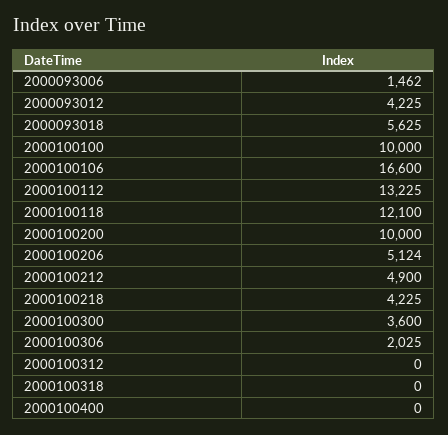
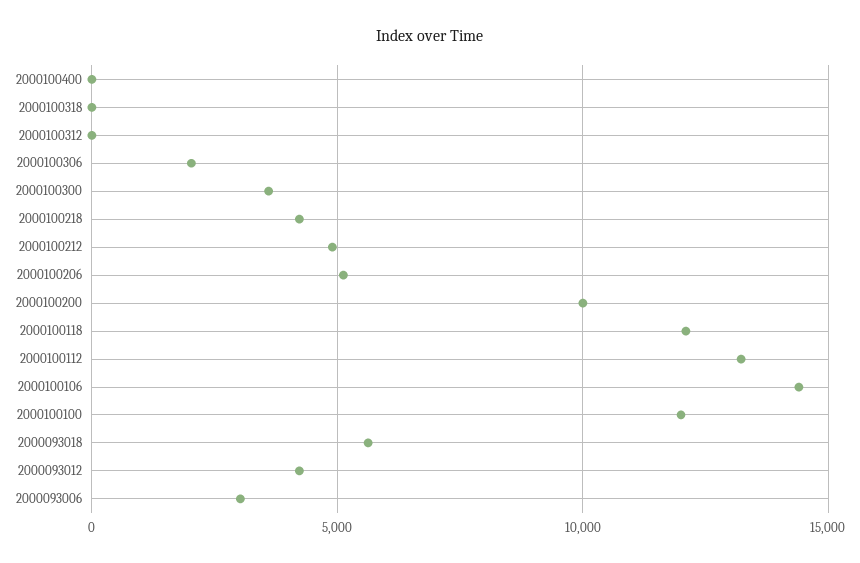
  {
-   "2000093006": 1462,
+   "2000093006": 3000,
    "2000093012": 4225,
    "2000093018": 5625,
-   "2000100100": 10000,
+   "2000100100": 12000,
-   "2000100106": 16600,
+   "2000100106": 14500,
    "2000100112": 13225,
    "2000100118": 12100,
    "2000100200": 10000,
    "2000100206": 5124,
    "2000100212": 4900,
    "2000100218": 4225,
    "2000100300": 3600,
    "2000100306": 2025,
    "2000100312": 0,
    "2000100318": 0,
    "2000100400": 0
  }

